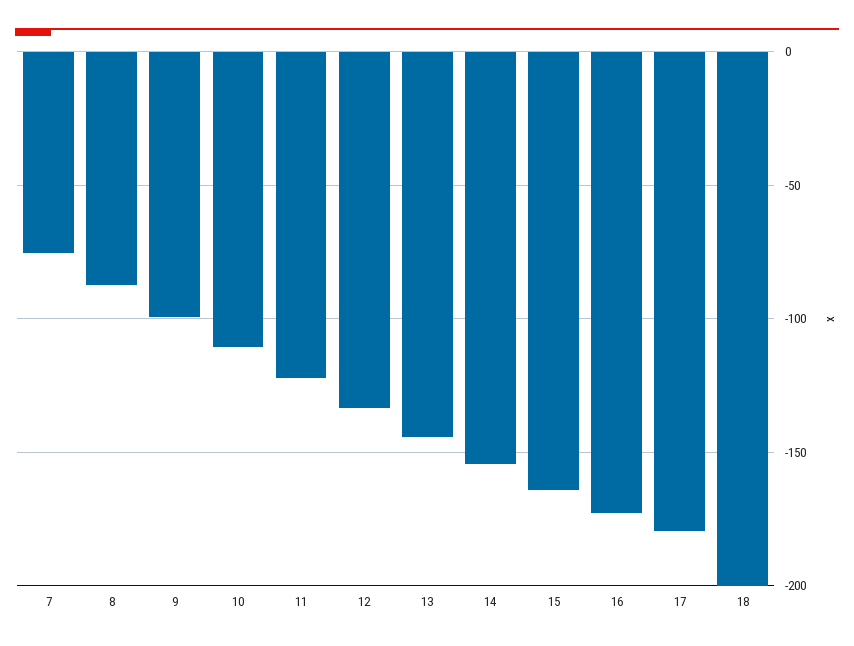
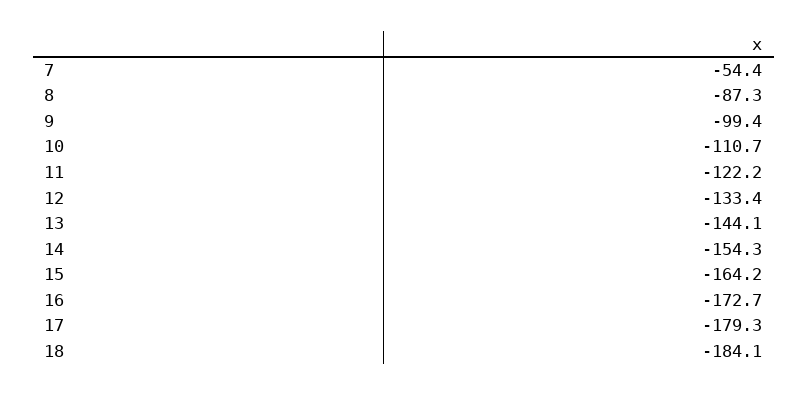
  {
-   "7": -75,
+   "7": -54.4,
    "8": -87.3,
    "9": -99.4,
    "10": -110.7,
    "11": -122.2,
    "12": -133.4,
    "13": -144.1,
    "14": -154.3,
    "15": -164.2,
    "16": -172.7,
    "17": -179.3,
-   "18": -200
+   "18": -184.1
  }

